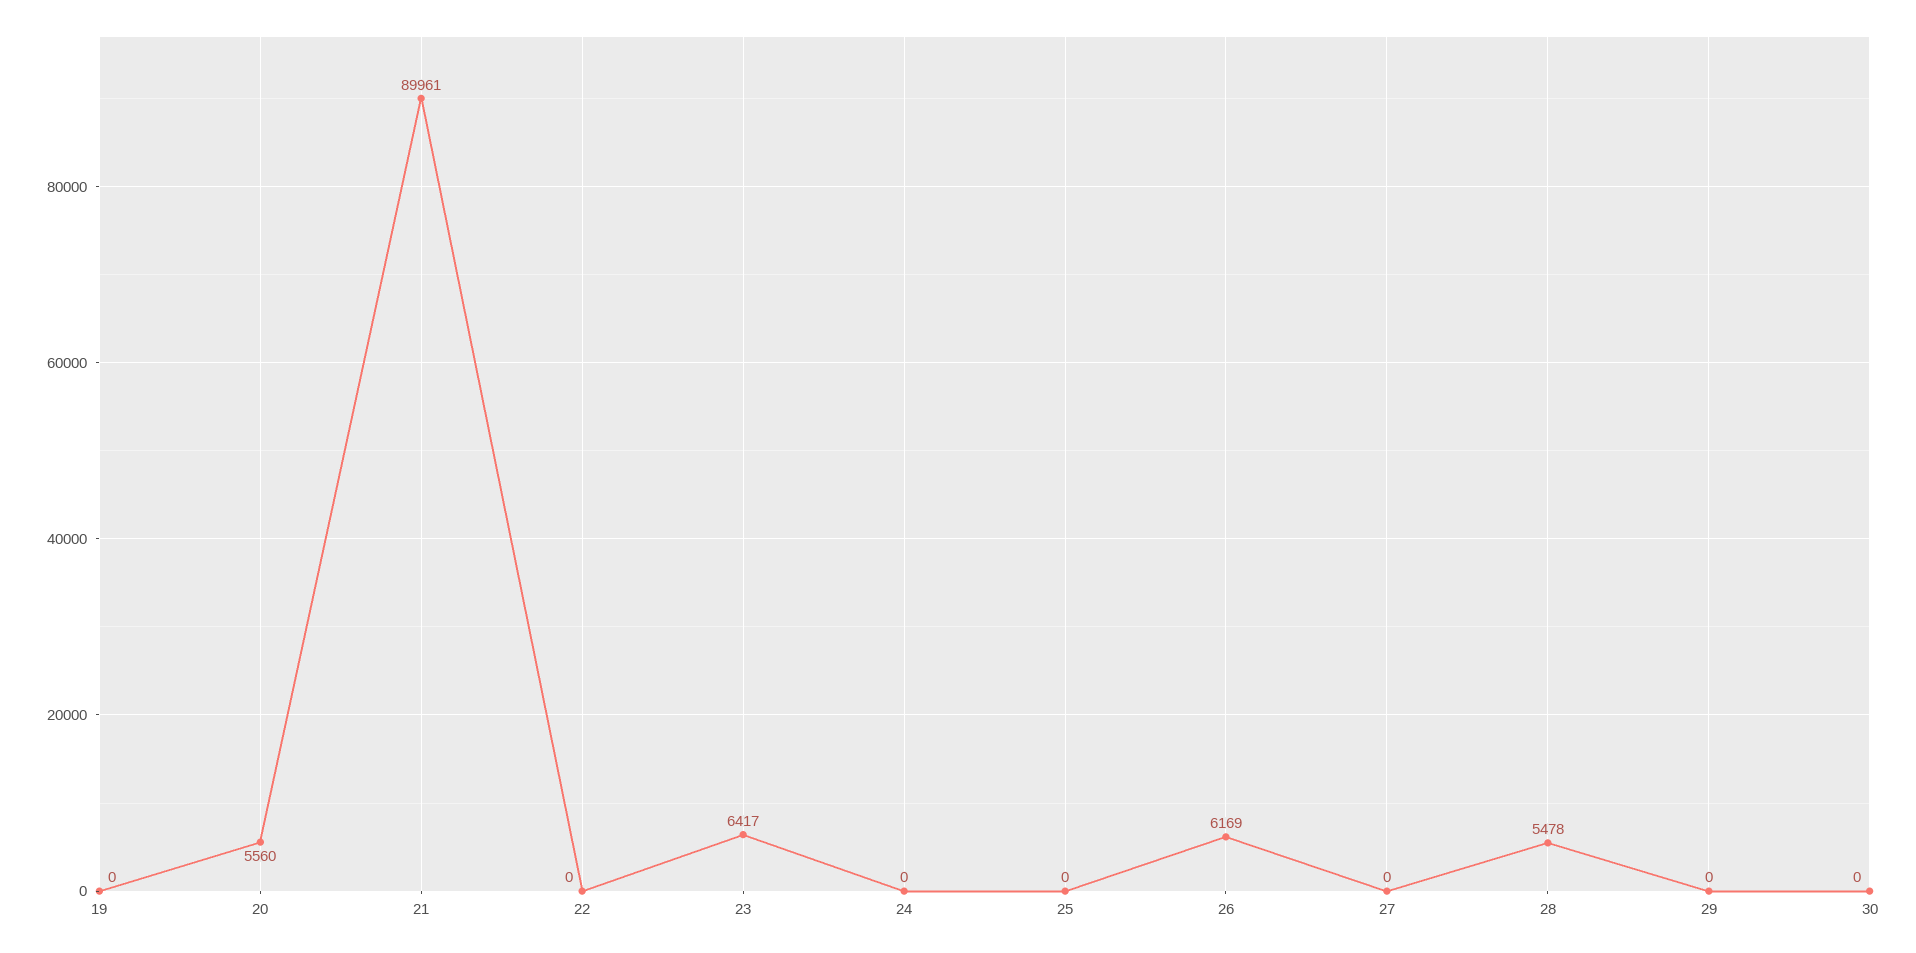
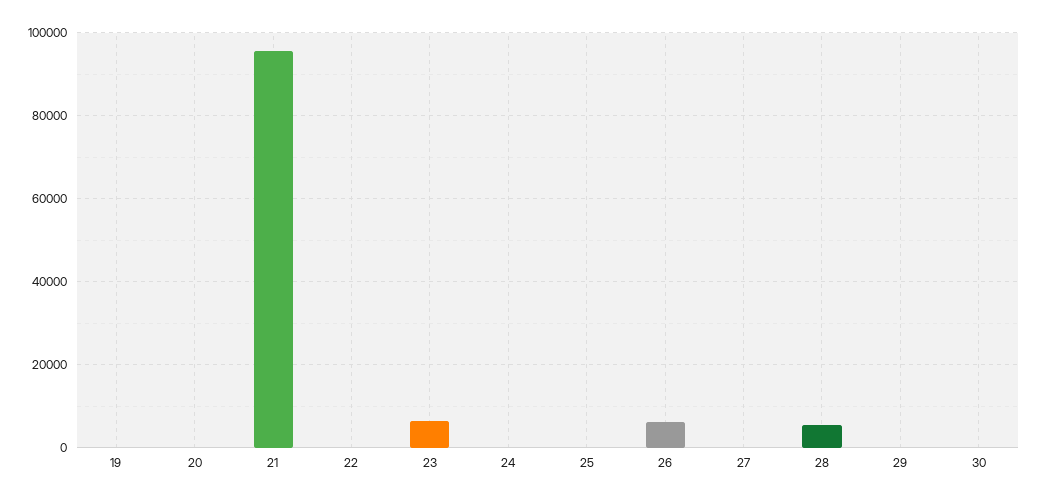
  {
    "19": 0,
-   "20": 5560,
+   "20": 0,
-   "21": 89961,
+   "21": 96000,
    "22": 0,
    "23": 6417,
    "24": 0,
    "25": 0,
    "26": 6169,
    "27": 0,
    "28": 5478,
    "29": 0,
    "30": 0
  }

